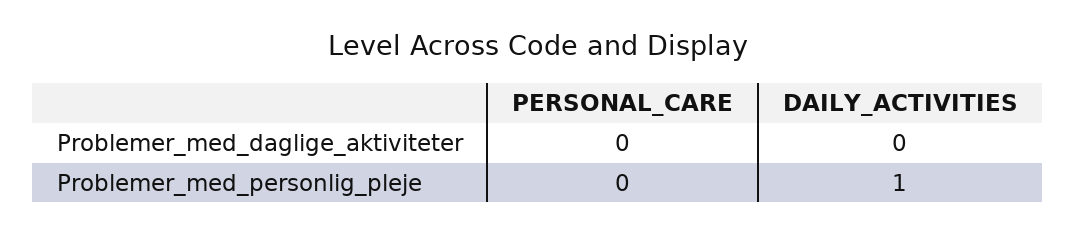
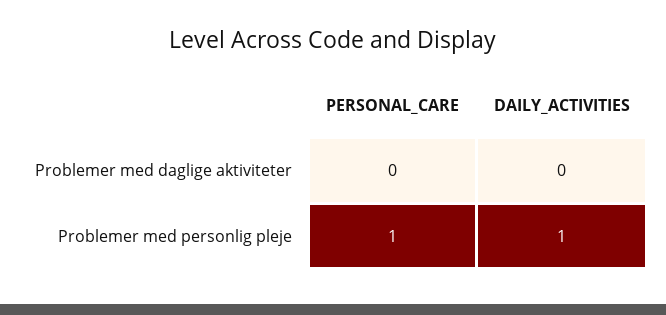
  {
    "PERSONAL_CARE": {
      "Problemer_med_daglige_aktiviteter": 0,
-     "Problemer_med_personlig_pleje": 0
+     "Problemer_med_personlig_pleje": 1
    },
    "DAILY_ACTIVITIES": {
      "Problemer_med_daglige_aktiviteter": 0,
      "Problemer_med_personlig_pleje": 1
    }
  }

